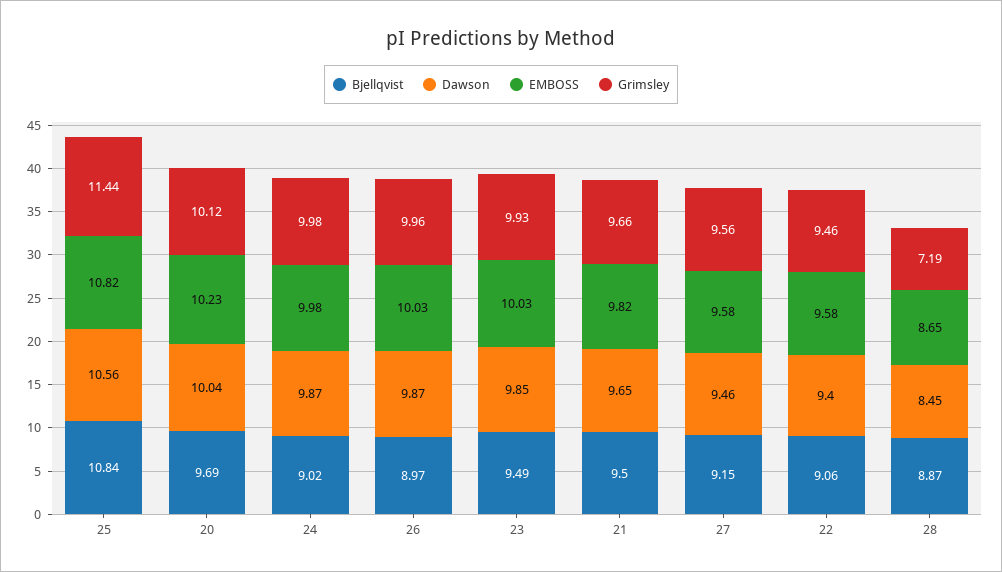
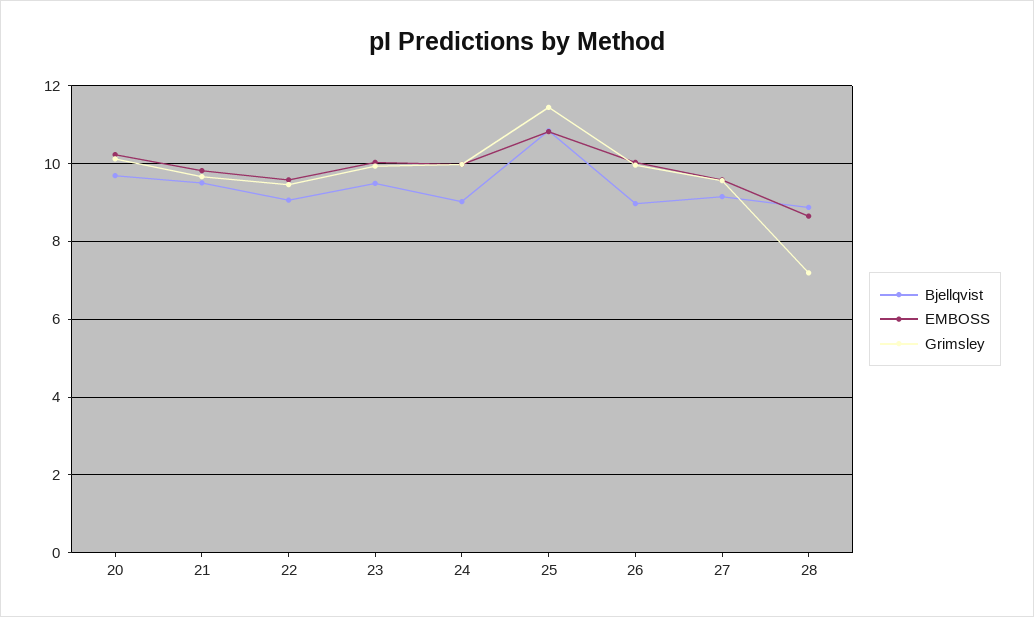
  {
    "Bjellqvist": {
      "25": 10.84,
      "20": 9.69,
      "24": 9.02,
      "26": 8.97,
      "23": 9.49,
      "21": 9.5,
      "27": 9.15,
      "22": 9.06,
      "28": 8.87
    },
-   "Dawson": {
-     "25": 10.56,
-     "20": 10.04,
-     "24": 9.87,
-     "26": 9.87,
-     "23": 9.85,
-     "21": 9.65,
-     "27": 9.46,
-     "22": 9.4,
-     "28": 8.45
-   },
    "EMBOSS": {
      "25": 10.82,
      "20": 10.23,
      "24": 9.98,
      "26": 10.03,
      "23": 10.03,
      "21": 9.82,
      "27": 9.58,
      "22": 9.58,
      "28": 8.65
    },
    "Grimsley": {
      "25": 11.44,
      "20": 10.12,
      "24": 9.98,
      "26": 9.96,
      "23": 9.93,
      "21": 9.66,
      "27": 9.56,
      "22": 9.46,
      "28": 7.19
    }
  }

